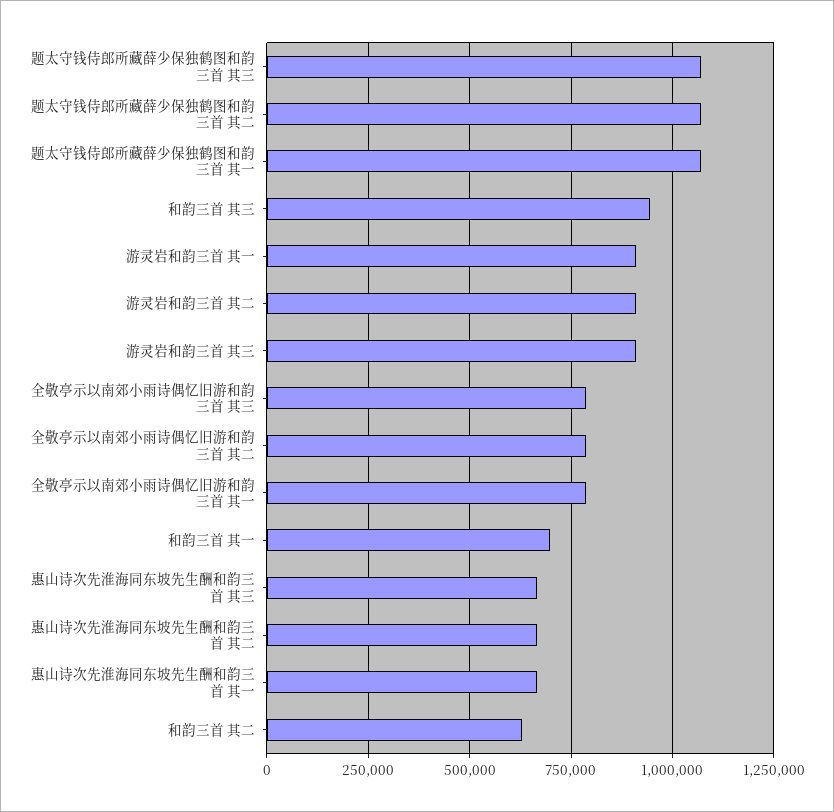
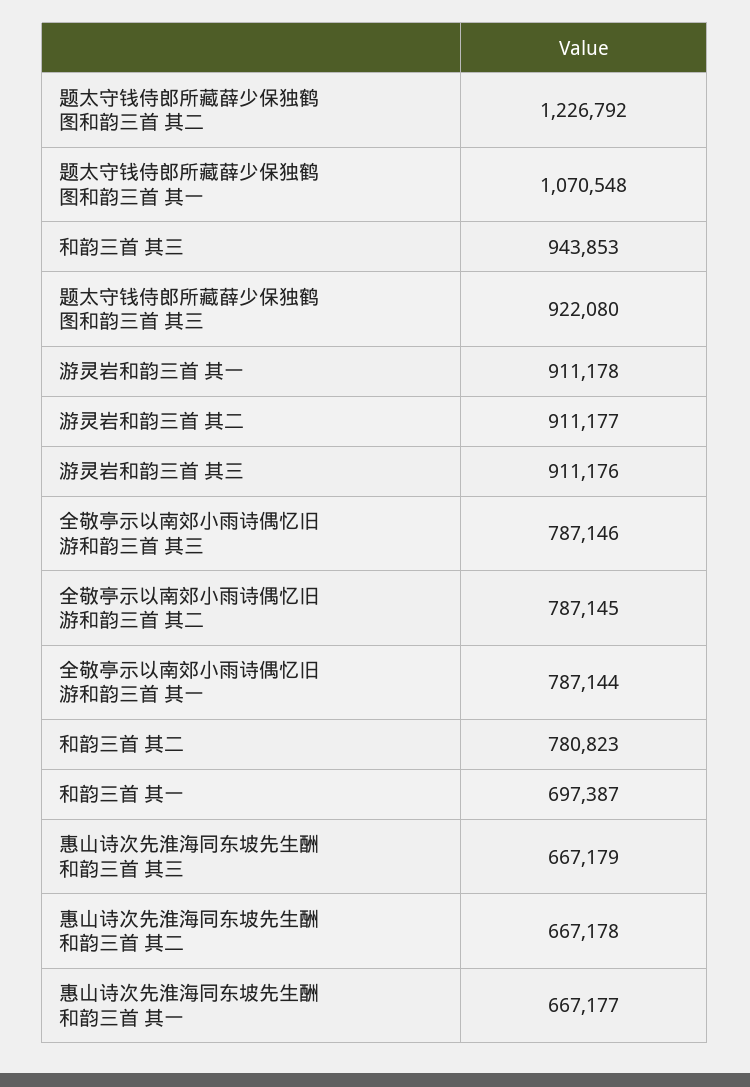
  {
-   "题太守钱侍郎所藏薛少保独鹤图和韵三首 其三": 1075000,
+   "题太守钱侍郎所藏薛少保独鹤图和韵三首 其三": 922080,
-   "题太守钱侍郎所藏薛少保独鹤图和韵三首 其二": 1075000,
+   "题太守钱侍郎所藏薛少保独鹤图和韵三首 其二": 1226792,
    "题太守钱侍郎所藏薛少保独鹤图和韵三首 其一": 1070548,
    "和韵三首 其三": 943853,
    "游灵岩和韵三首 其一": 911178,
    "游灵岩和韵三首 其二": 911177,
    "游灵岩和韵三首 其三": 911176,
    "全敬亭示以南郊小雨诗偶忆旧游和韵三首 其三": 787146,
    "全敬亭示以南郊小雨诗偶忆旧游和韵三首 其二": 787145,
    "全敬亭示以南郊小雨诗偶忆旧游和韵三首 其一": 787144,
    "和韵三首 其一": 697387,
    "惠山诗次先淮海同东坡先生酬和韵三首 其三": 667179,
    "惠山诗次先淮海同东坡先生酬和韵三首 其二": 667178,
    "惠山诗次先淮海同东坡先生酬和韵三首 其一": 667177,
-   "和韵三首 其二": 625000
+   "和韵三首 其二": 780823
  }

